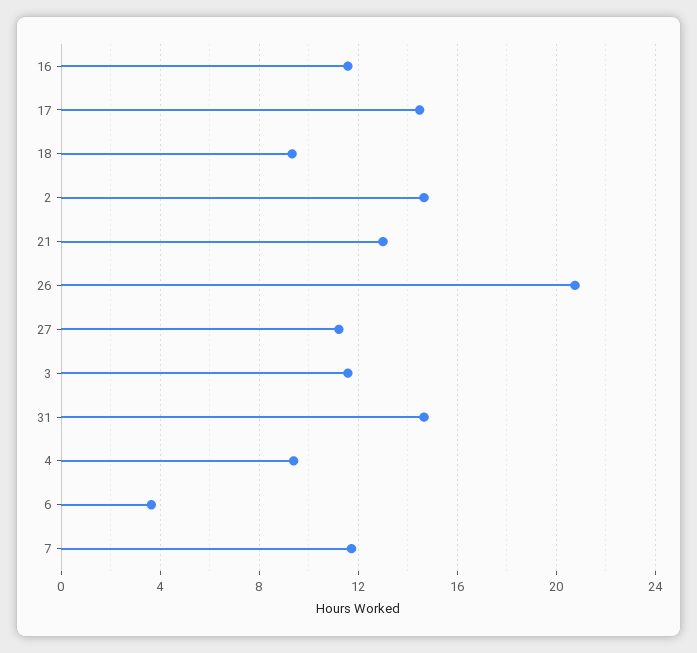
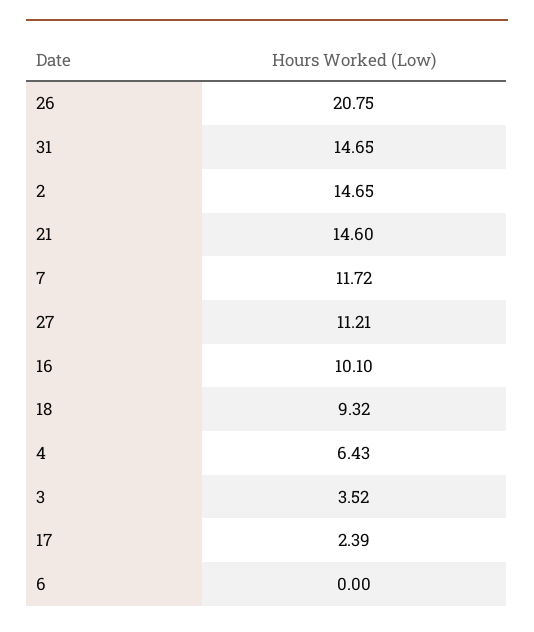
  {
-   "16": 11.5,
+   "16": 10.1,
-   "17": 14.5,
+   "17": 2.39,
    "18": 9.32,
    "2": 14.65,
-   "21": 13,
+   "21": 14.6,
    "26": 20.75,
    "27": 11.21,
-   "3": 11.5,
+   "3": 3.52,
    "31": 14.65,
-   "4": 9.5,
+   "4": 6.43,
-   "6": 3.5,
+   "6": 0,
    "7": 11.72
  }

